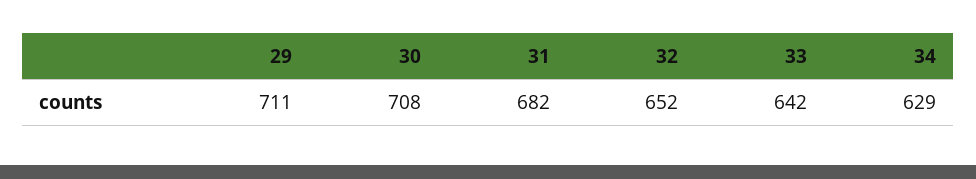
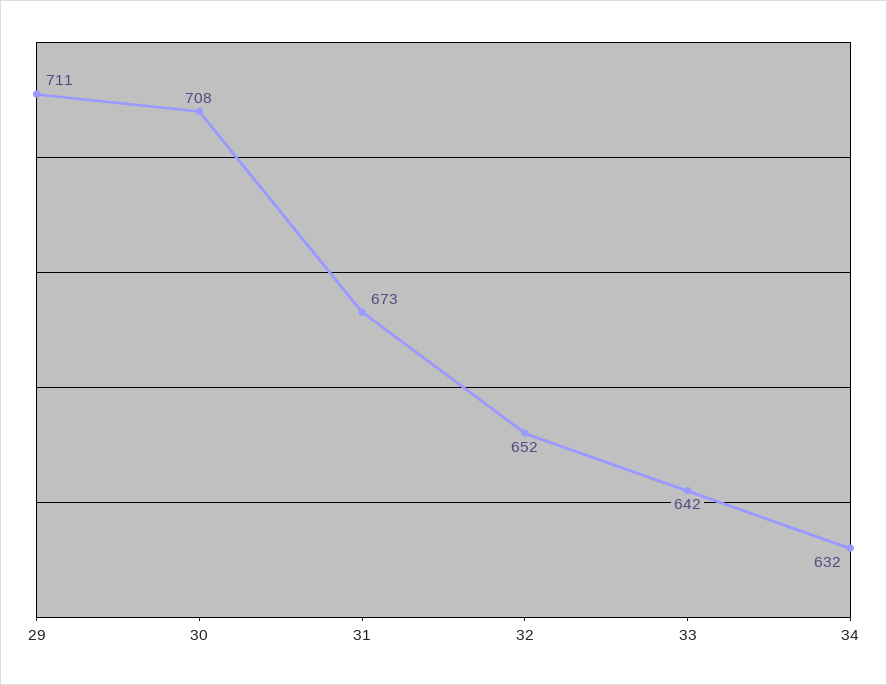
  {
    "29": 711,
    "30": 708,
-   "31": 682,
+   "31": 673,
    "32": 652,
    "33": 642,
-   "34": 629
+   "34": 632
  }

